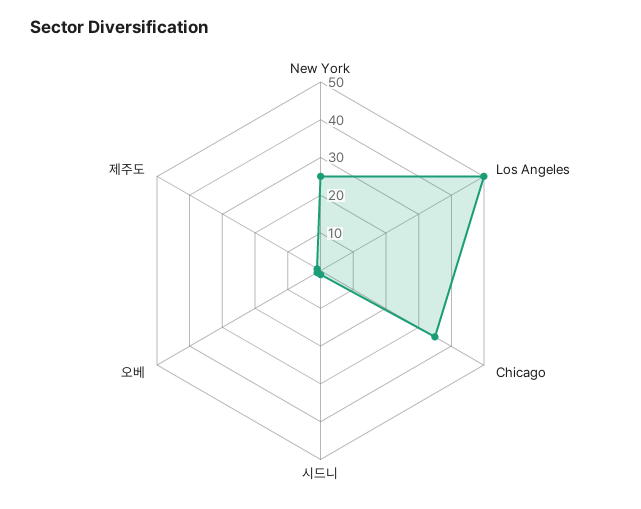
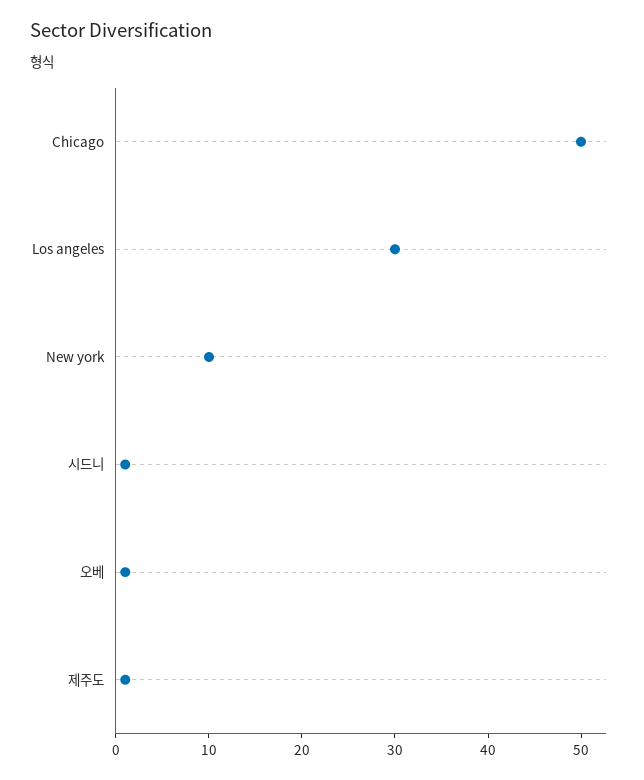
  {
-   "New York": 25,
+   "New York": 10,
-   "Los Angeles": 50,
+   "Los Angeles": 30,
-   "Chicago": 35,
+   "Chicago": 50,
    "시드니": 1,
    "오베": 1,
    "제주도": 1
  }

